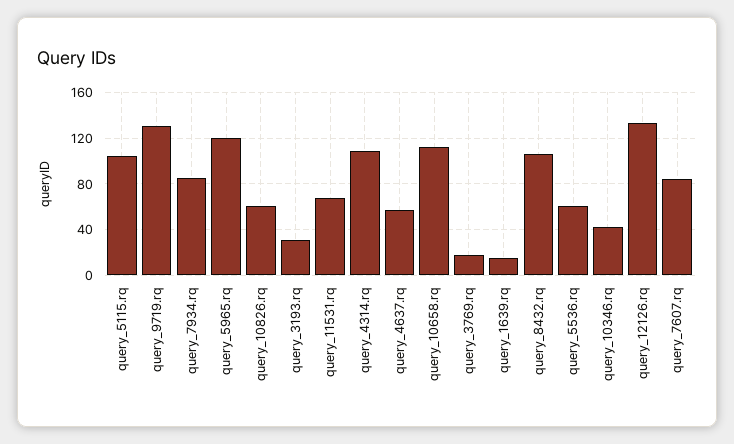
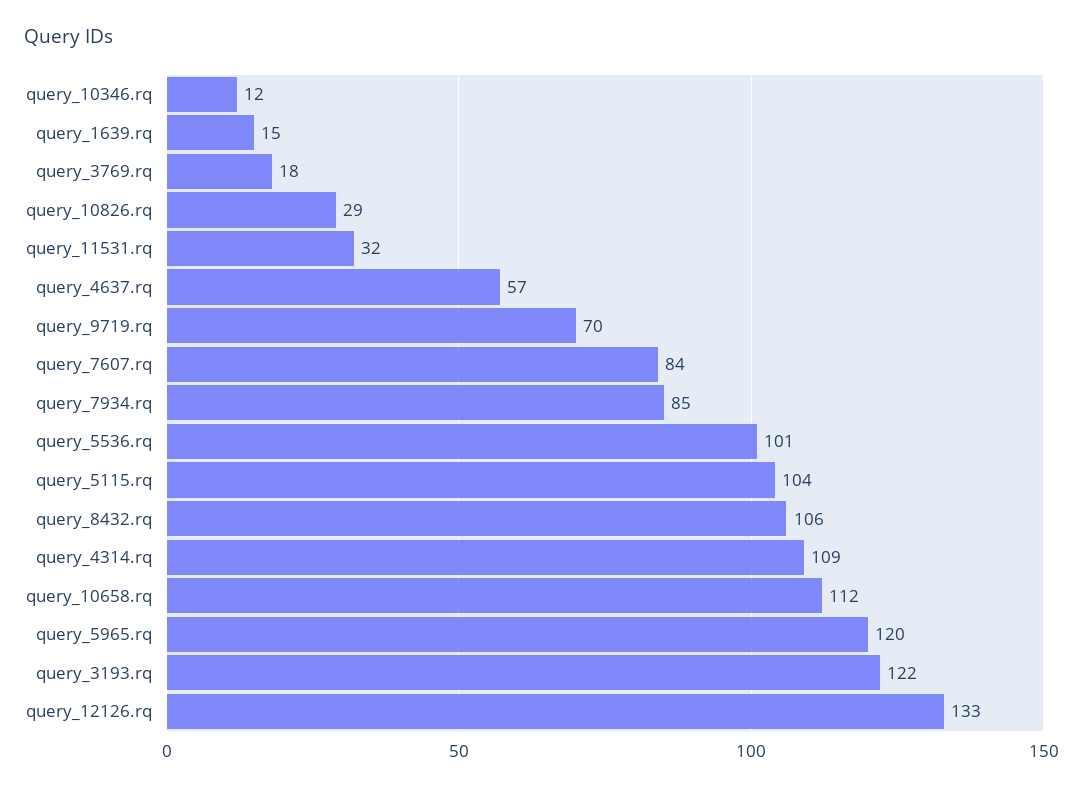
  {
    "query_5115.rq": 104,
-   "query_9719.rq": 130,
+   "query_9719.rq": 70,
    "query_7934.rq": 85,
    "query_5965.rq": 120,
-   "query_10826.rq": 60,
+   "query_10826.rq": 29,
-   "query_3193.rq": 30,
+   "query_3193.rq": 122,
-   "query_11531.rq": 70,
+   "query_11531.rq": 32,
    "query_4314.rq": 109,
    "query_4637.rq": 57,
    "query_10658.rq": 112,
    "query_3769.rq": 18,
    "query_1639.rq": 15,
    "query_8432.rq": 106,
-   "query_5536.rq": 60,
+   "query_5536.rq": 101,
-   "query_10346.rq": 40,
+   "query_10346.rq": 12,
    "query_12126.rq": 133,
    "query_7607.rq": 84
  }

